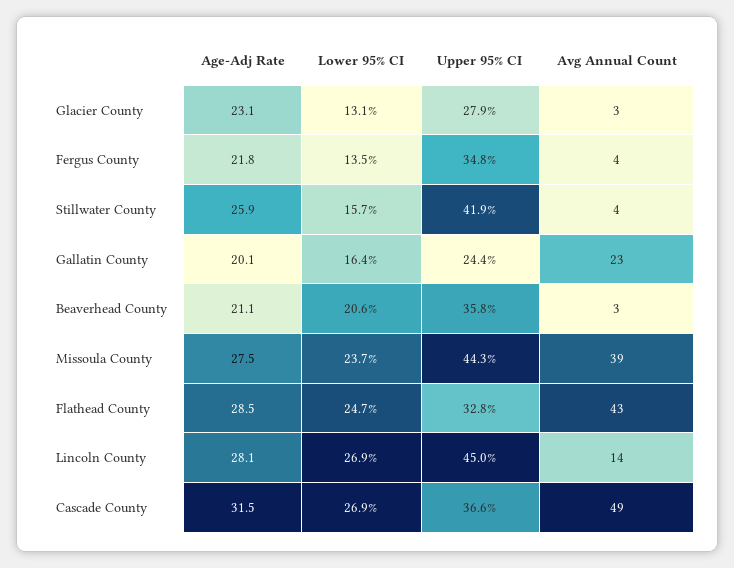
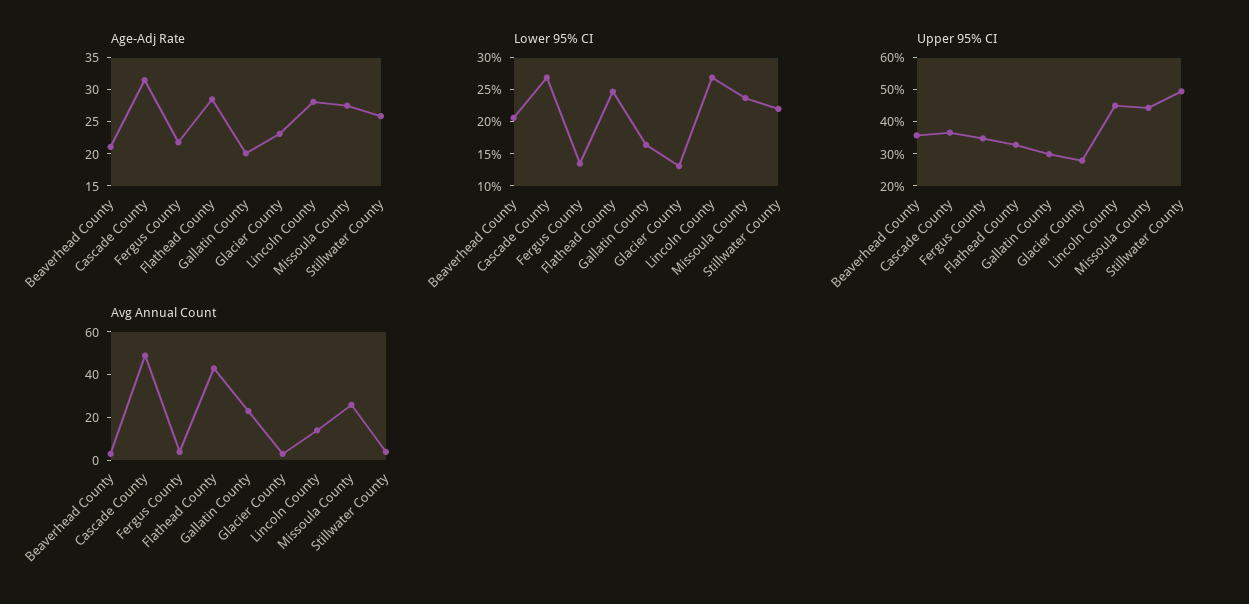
  {
    "Age-Adj Rate": {
      "Glacier County": 23.1,
      "Fergus County": 21.8,
      "Stillwater County": 25.9,
      "Gallatin County": 20.1,
      "Beaverhead County": 21.1,
      "Missoula County": 27.5,
      "Flathead County": 28.5,
      "Lincoln County": 28.1,
      "Cascade County": 31.5
    },
    "Lower 95% CI": {
      "Glacier County": 13.1,
      "Fergus County": 13.5,
-     "Stillwater County": 15.7,
+     "Stillwater County": 22.5,
      "Gallatin County": 16.4,
      "Beaverhead County": 20.6,
      "Missoula County": 23.7,
      "Flathead County": 24.7,
      "Lincoln County": 26.9,
      "Cascade County": 26.9
    },
    "Upper 95% CI": {
      "Glacier County": 27.9,
      "Fergus County": 34.8,
-     "Stillwater County": 41.9,
+     "Stillwater County": 50,
-     "Gallatin County": 24.4,
+     "Gallatin County": 30,
      "Beaverhead County": 35.8,
      "Missoula County": 44.3,
      "Flathead County": 32.8,
      "Lincoln County": 45,
      "Cascade County": 36.6
    },
    "Avg Annual Count": {
      "Glacier County": 3,
      "Fergus County": 4,
      "Stillwater County": 4,
      "Gallatin County": 23,
      "Beaverhead County": 3,
-     "Missoula County": 39,
+     "Missoula County": 25,
      "Flathead County": 43,
      "Lincoln County": 14,
      "Cascade County": 49
    }
  }

